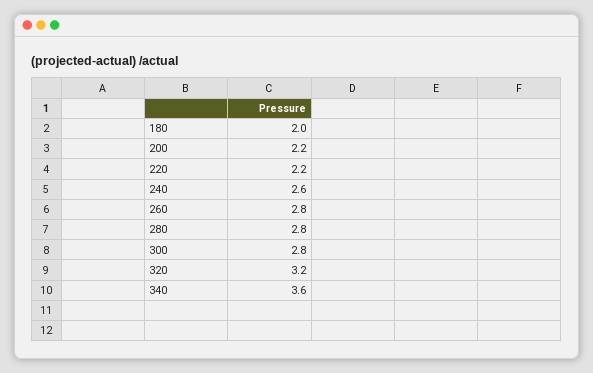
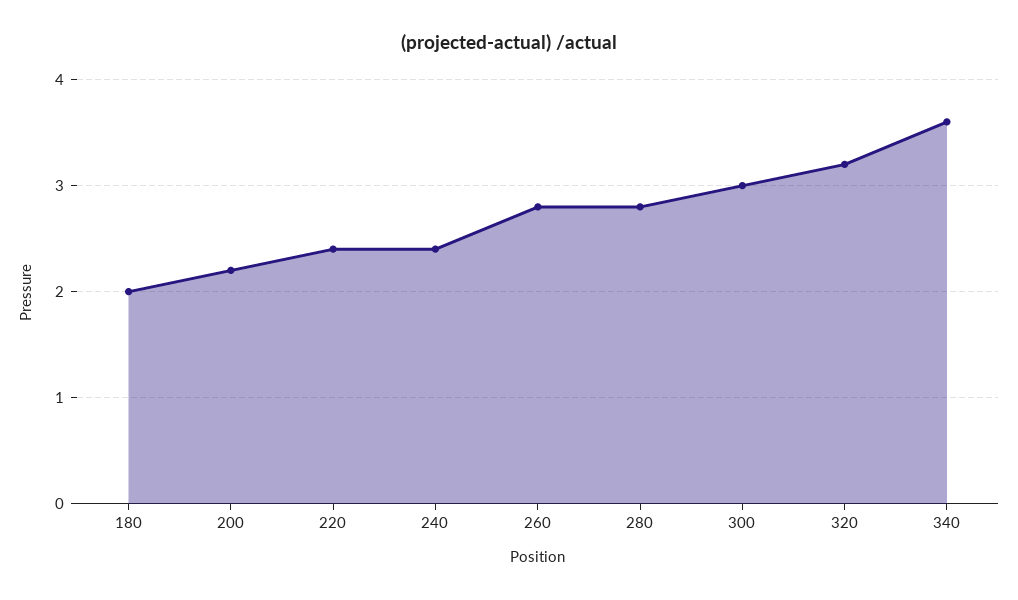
  {
    "180": 2,
    "200": 2.2,
-   "220": 2.2,
+   "220": 2.4,
-   "240": 2.6,
+   "240": 2.4,
    "260": 2.8,
    "280": 2.8,
-   "300": 2.8,
+   "300": 3,
    "320": 3.2,
    "340": 3.6
  }

